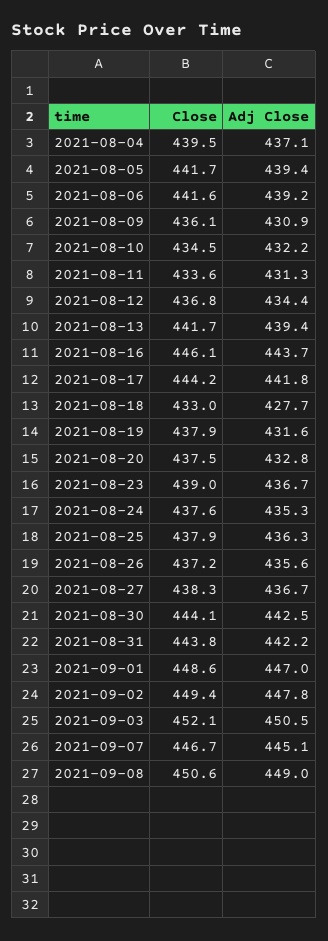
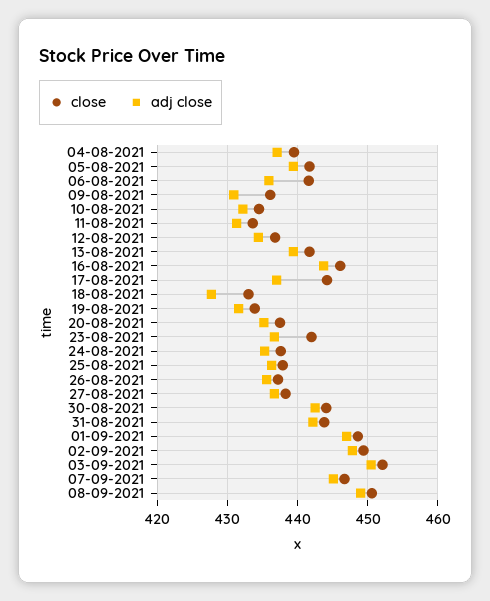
  {
    "Close": {
      "2021-08-04": 439.5,
      "2021-08-05": 441.7,
      "2021-08-06": 441.6,
      "2021-08-09": 436.1,
      "2021-08-10": 434.5,
      "2021-08-11": 433.6,
      "2021-08-12": 436.8,
      "2021-08-13": 441.7,
      "2021-08-16": 446.1,
      "2021-08-17": 444.2,
      "2021-08-18": 433,
-     "2021-08-19": 437.9,
+     "2021-08-19": 434,
      "2021-08-20": 437.5,
-     "2021-08-23": 439,
+     "2021-08-23": 442,
      "2021-08-24": 437.6,
      "2021-08-25": 437.9,
      "2021-08-26": 437.2,
      "2021-08-27": 438.3,
      "2021-08-30": 444.1,
      "2021-08-31": 443.8,
      "2021-09-01": 448.6,
      "2021-09-02": 449.4,
      "2021-09-03": 452.1,
      "2021-09-07": 446.7,
      "2021-09-08": 450.6
    },
    "Adj Close": {
      "2021-08-04": 437.1,
      "2021-08-05": 439.4,
-     "2021-08-06": 439.2,
+     "2021-08-06": 436,
      "2021-08-09": 430.9,
      "2021-08-10": 432.2,
      "2021-08-11": 431.3,
      "2021-08-12": 434.4,
      "2021-08-13": 439.4,
      "2021-08-16": 443.7,
-     "2021-08-17": 441.8,
+     "2021-08-17": 437,
      "2021-08-18": 427.7,
      "2021-08-19": 431.6,
-     "2021-08-20": 432.8,
+     "2021-08-20": 435,
      "2021-08-23": 436.7,
      "2021-08-24": 435.3,
      "2021-08-25": 436.3,
      "2021-08-26": 435.6,
      "2021-08-27": 436.7,
      "2021-08-30": 442.5,
      "2021-08-31": 442.2,
      "2021-09-01": 447,
      "2021-09-02": 447.8,
      "2021-09-03": 450.5,
      "2021-09-07": 445.1,
      "2021-09-08": 449
    }
  }

